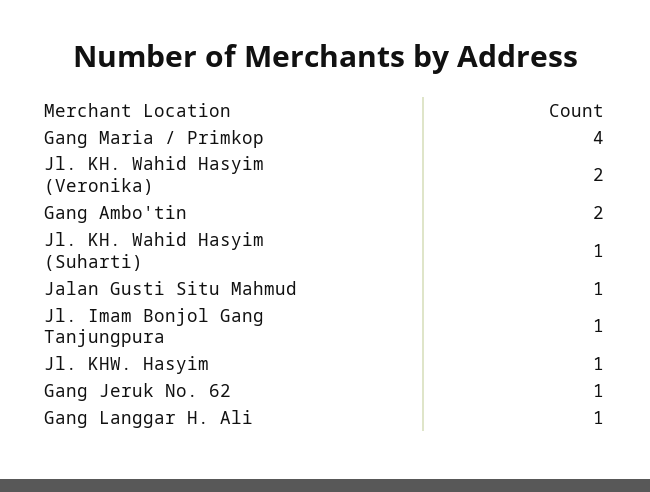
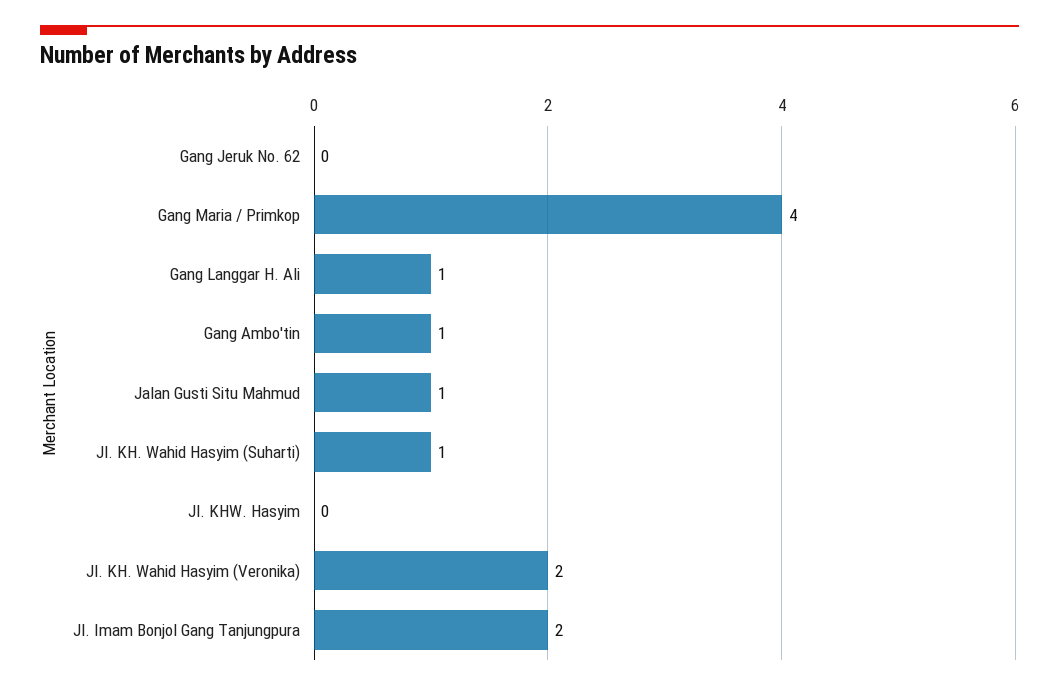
  {
    "Gang Maria / Primkop": 4,
    "Jl. KH. Wahid Hasyim (Veronika)": 2,
-   "Gang Ambo'tin": 2,
+   "Gang Ambo'tin": 1,
    "Jl. KH. Wahid Hasyim (Suharti)": 1,
    "Jalan Gusti Situ Mahmud": 1,
-   "Jl. Imam Bonjol Gang Tanjungpura": 1,
+   "Jl. Imam Bonjol Gang Tanjungpura": 2,
-   "Jl. KHW. Hasyim": 1,
+   "Jl. KHW. Hasyim": 0,
-   "Gang Jeruk No. 62": 1,
+   "Gang Jeruk No. 62": 0,
    "Gang Langgar H. Ali": 1
  }

